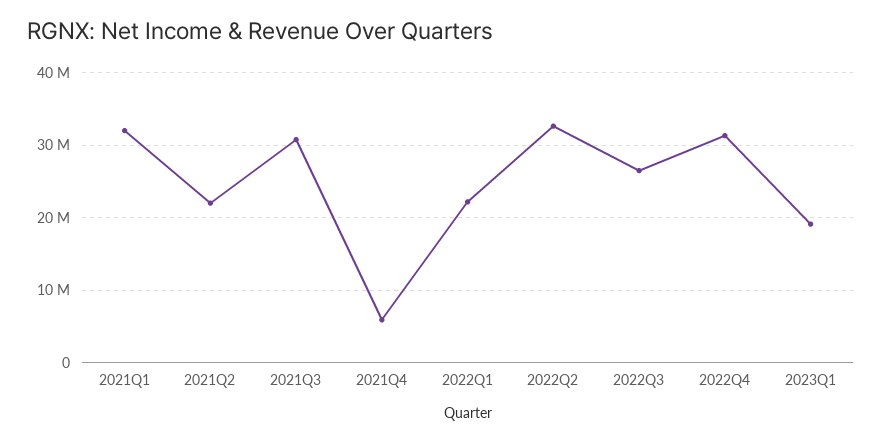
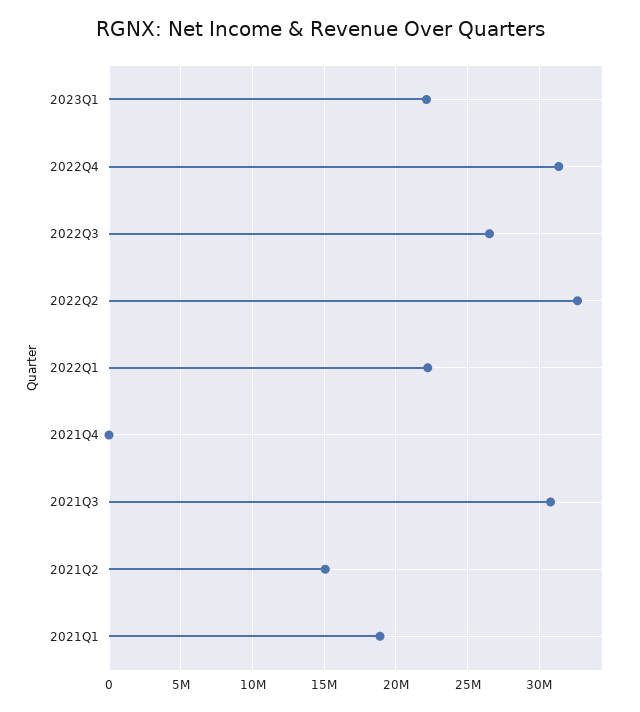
  {
-   "2021Q1": 32000000,
+   "2021Q1": 19000000,
-   "2021Q2": 22000000,
+   "2021Q2": 15000000,
    "2021Q3": 31000000,
-   "2021Q4": 6000000,
+   "2021Q4": 0,
    "2022Q1": 22000000,
    "2022Q2": 32500000,
    "2022Q3": 26500000,
    "2022Q4": 31500000,
-   "2023Q1": 19000000
+   "2023Q1": 22000000
  }

